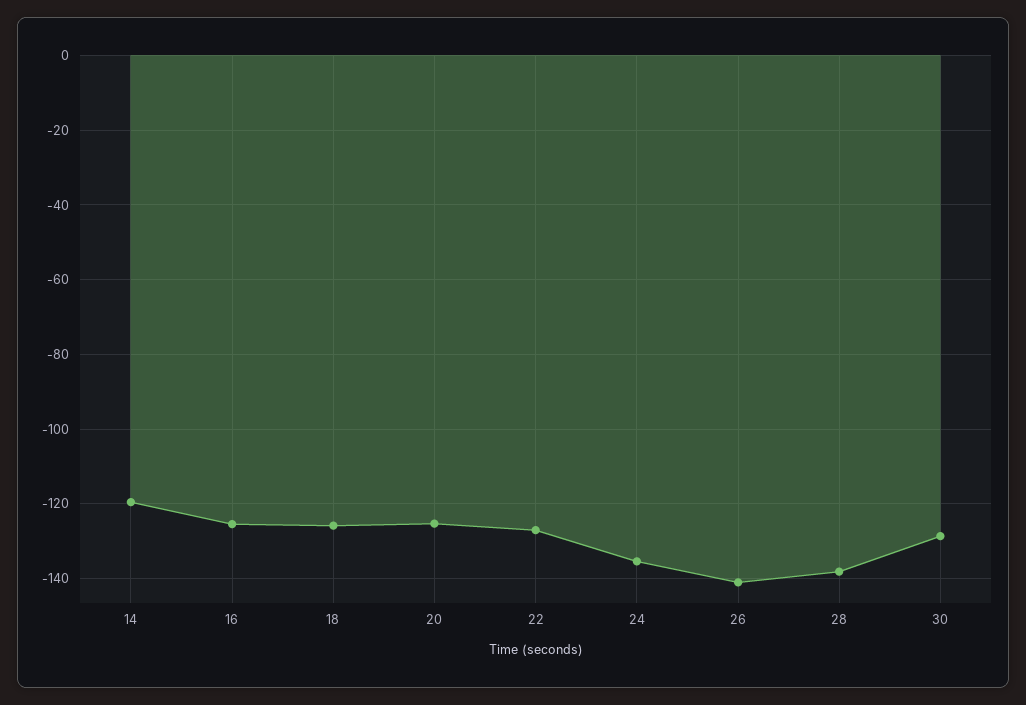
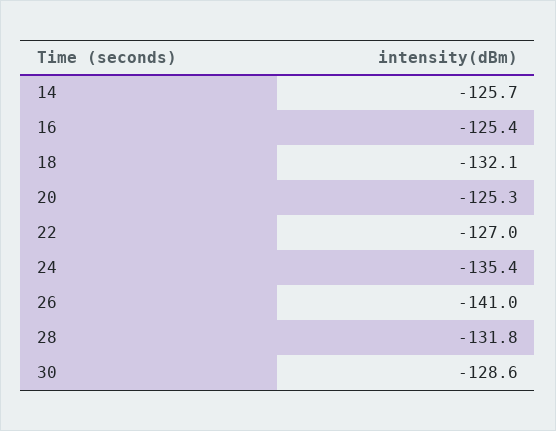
  {
-   "14": -120,
+   "14": -125.7,
    "16": -125.4,
-   "18": -126,
+   "18": -132.1,
    "20": -125.3,
    "22": -127,
    "24": -135.4,
    "26": -141,
-   "28": -138,
+   "28": -131.8,
    "30": -128.6
  }

